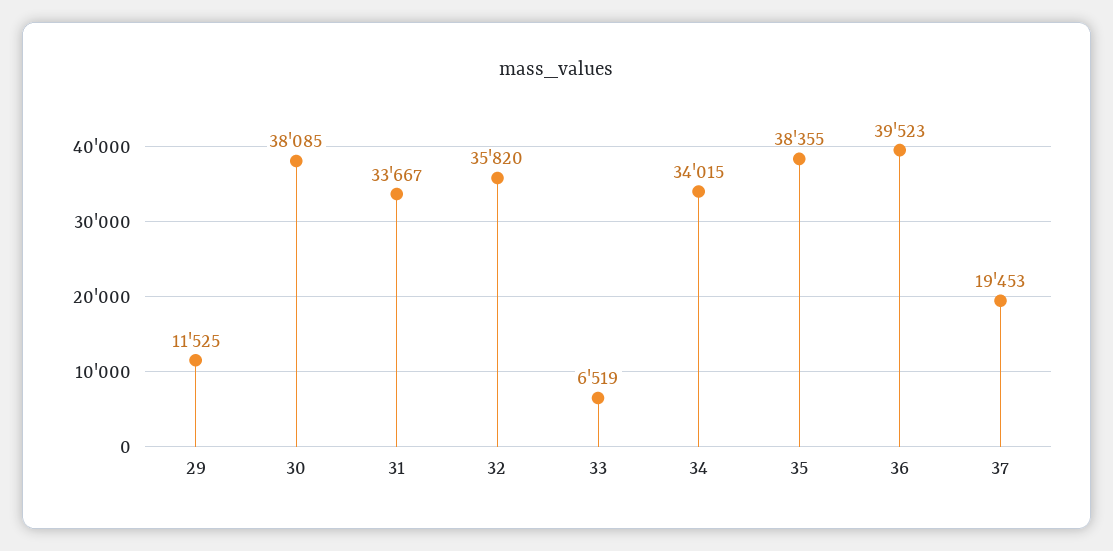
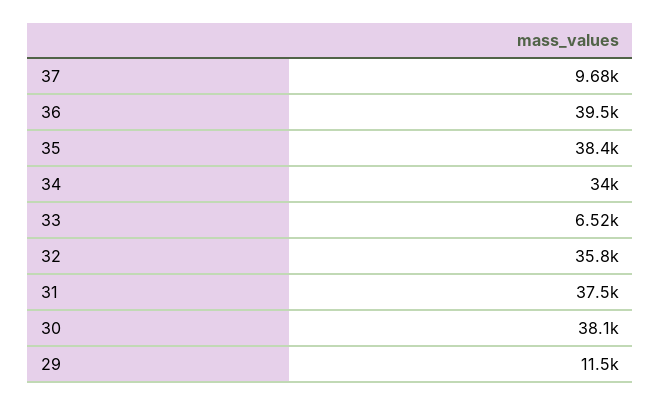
  {
    "29": 11525,
    "30": 38085,
-   "31": 33667,
+   "31": 37500,
    "32": 35820,
    "33": 6519,
    "34": 34015,
    "35": 38355,
    "36": 39523,
-   "37": 19453
+   "37": 9680
  }

